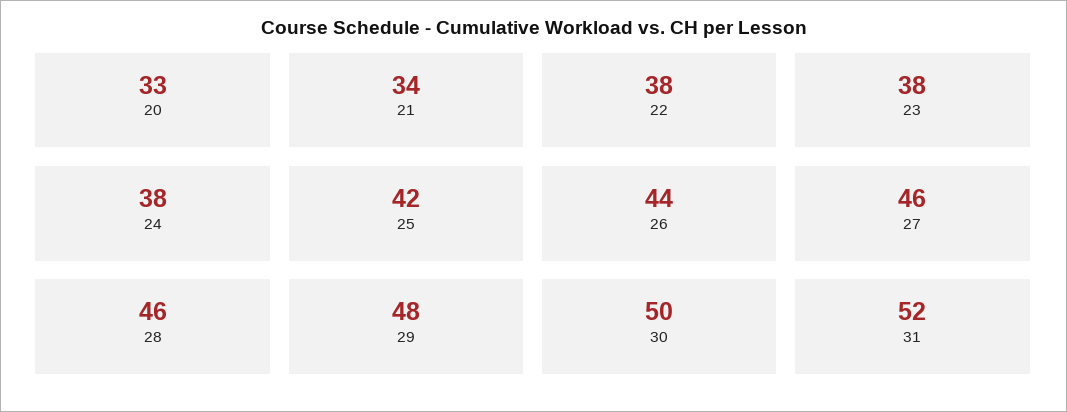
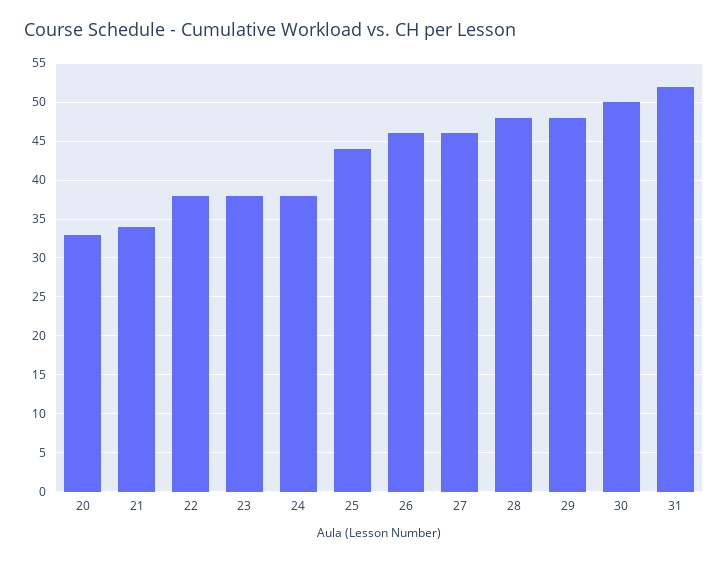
  {
    "20": 33,
    "21": 34,
    "22": 38,
    "23": 38,
    "24": 38,
-   "25": 42,
+   "25": 44,
-   "26": 44,
+   "26": 46,
    "27": 46,
-   "28": 46,
+   "28": 48,
    "29": 48,
    "30": 50,
    "31": 52
  }

